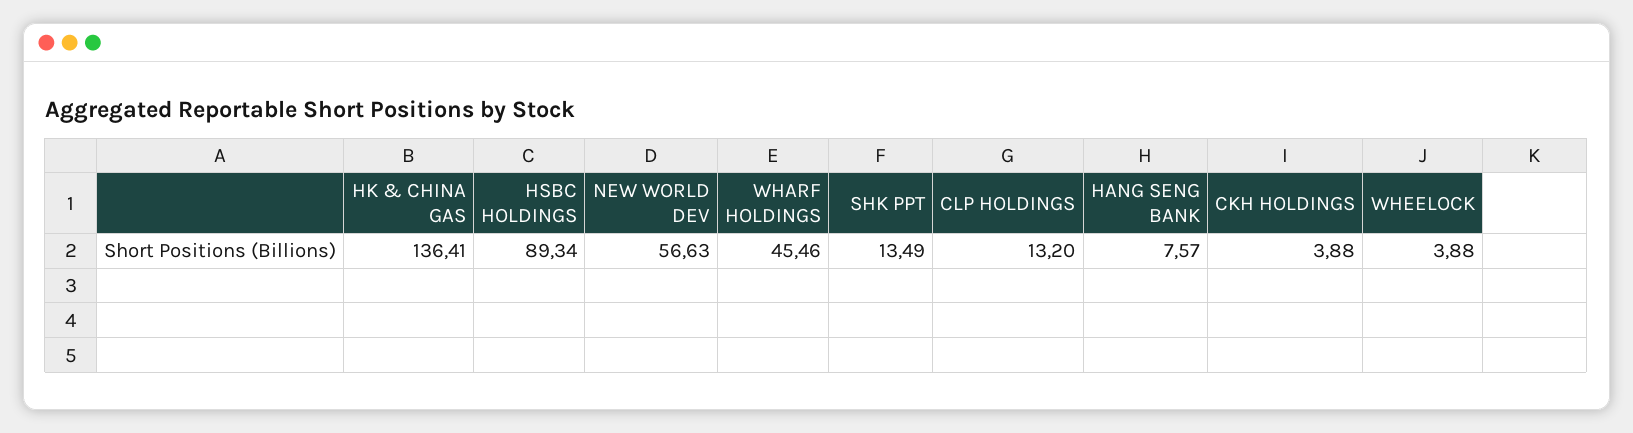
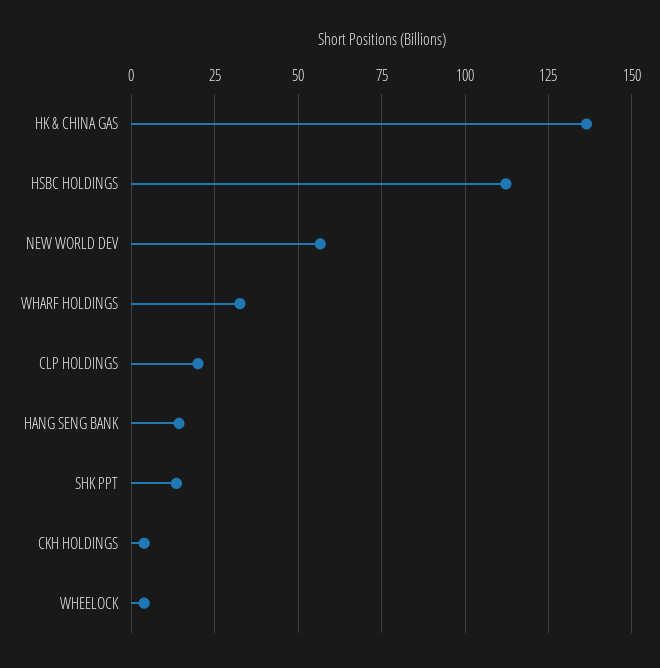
  {
    "HK & CHINA GAS": 136.41,
-   "HSBC HOLDINGS": 89.34,
+   "HSBC HOLDINGS": 112.5,
    "NEW WORLD DEV": 56.63,
-   "WHARF HOLDINGS": 45.46,
+   "WHARF HOLDINGS": 32.5,
    "SHK PPT": 13.49,
-   "CLP HOLDINGS": 13.2,
+   "CLP HOLDINGS": 20,
-   "HANG SENG BANK": 7.57,
+   "HANG SENG BANK": 15,
    "CKH HOLDINGS": 3.88,
    "WHEELOCK": 3.88
  }

